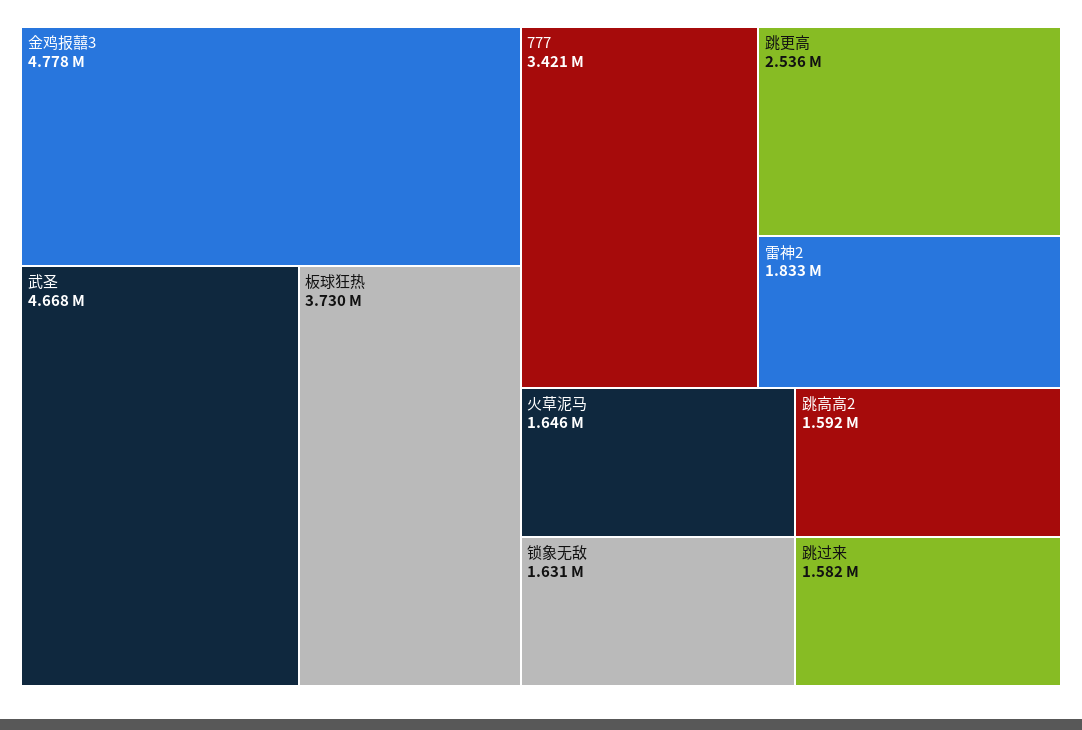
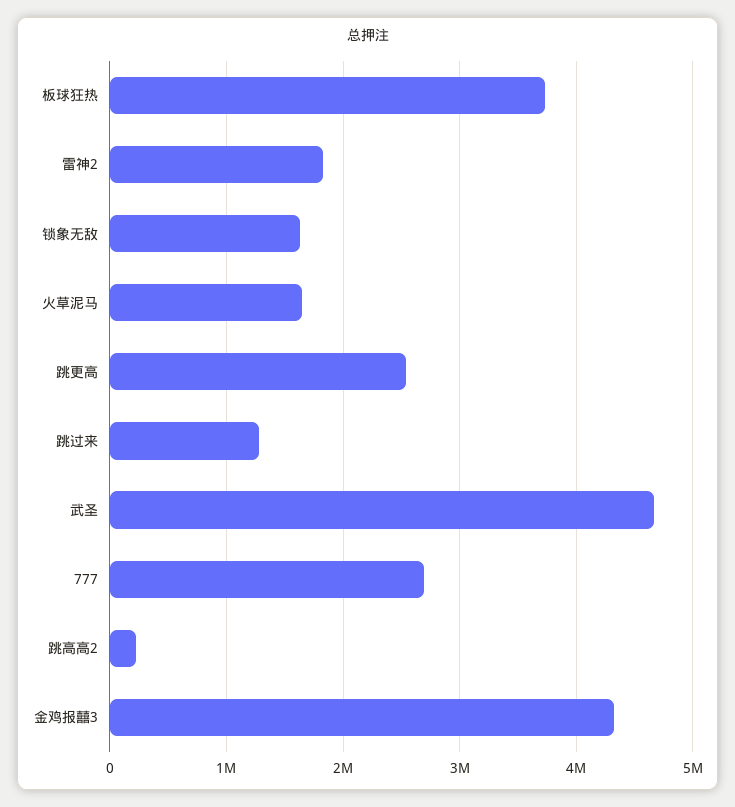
  {
-   "金鸡报囍3": 4778000,
+   "金鸡报囍3": 4300000,
    "武圣": 4668000,
    "板球狂热": 3730000,
-   "777": 3421000,
+   "777": 2700000,
    "跳更高": 2536000,
    "雷神2": 1833000,
    "火草泥马": 1646000,
    "锁象无敌": 1631000,
-   "跳高高2": 1592000,
+   "跳高高2": 200000,
-   "跳过来": 1582000
+   "跳过来": 1300000
  }

